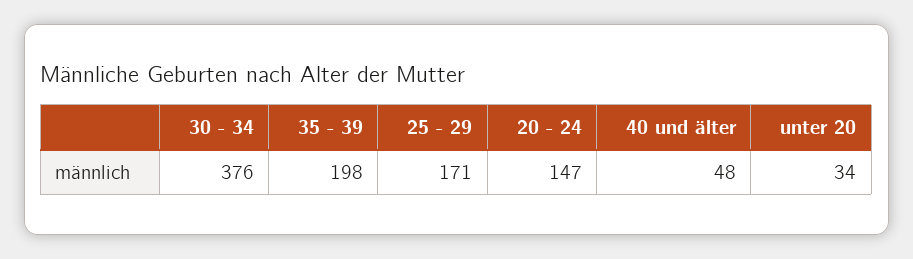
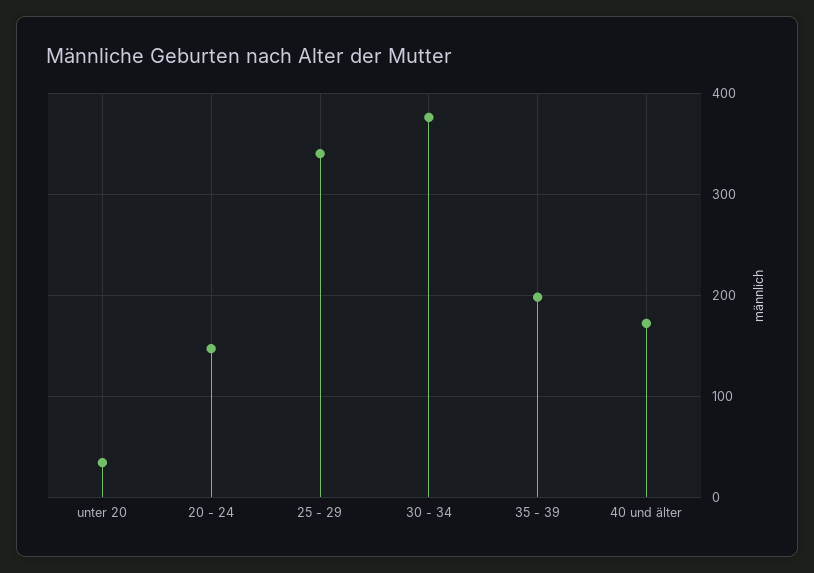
  {
    "30 - 34": 376,
    "35 - 39": 198,
-   "25 - 29": 171,
+   "25 - 29": 340,
    "20 - 24": 147,
-   "40 und älter": 48,
+   "40 und älter": 170,
    "unter 20": 34
  }

